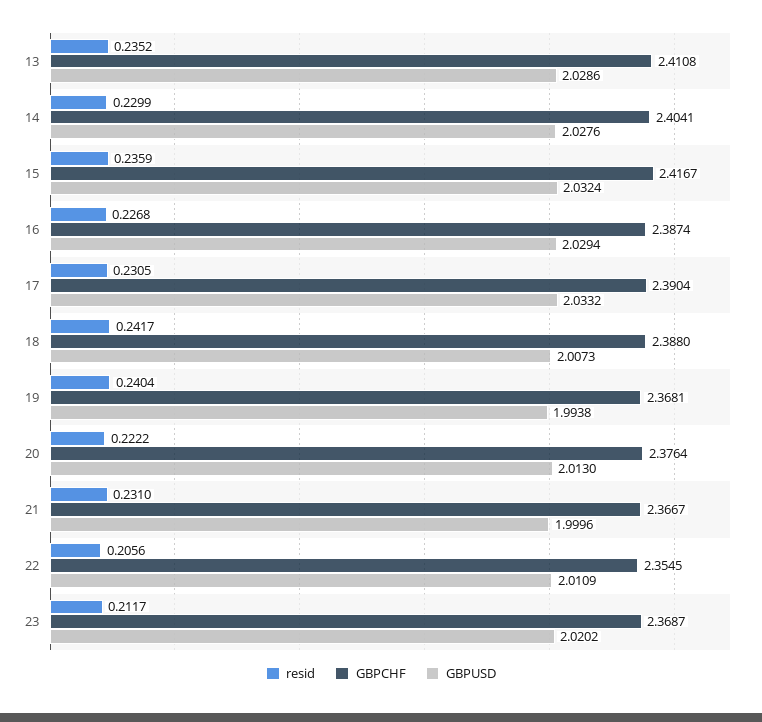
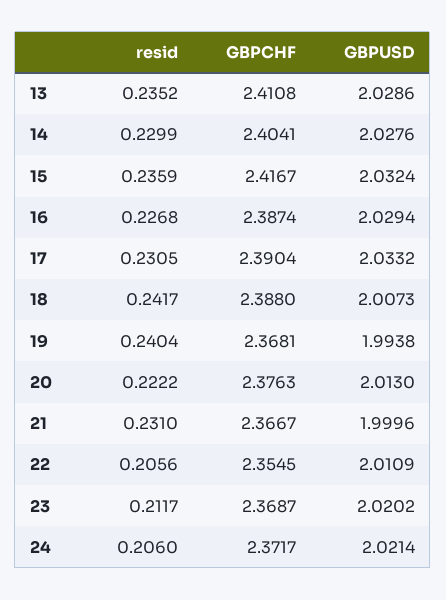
  {
    "resid": {
      "13": 0.2352,
      "14": 0.2299,
      "15": 0.2359,
      "16": 0.2268,
      "17": 0.2305,
      "18": 0.2417,
      "19": 0.2404,
      "20": 0.2222,
      "21": 0.231,
      "22": 0.2056,
-     "23": 0.2117
+     "23": 0.2117,
+     "24": 0.206
    },
    "GBPCHF": {
      "13": 2.4108,
      "14": 2.4041,
      "15": 2.4167,
      "16": 2.3874,
      "17": 2.3904,
      "18": 2.388,
      "19": 2.3681,
-     "20": 2.3764,
+     "20": 2.3763,
      "21": 2.3667,
      "22": 2.3545,
-     "23": 2.3687
+     "23": 2.3687,
+     "24": 2.3717
    },
    "GBPUSD": {
      "13": 2.0286,
      "14": 2.0276,
      "15": 2.0324,
      "16": 2.0294,
      "17": 2.0332,
      "18": 2.0073,
      "19": 1.9938,
      "20": 2.013,
      "21": 1.9996,
      "22": 2.0109,
-     "23": 2.0202
+     "23": 2.0202,
+     "24": 2.0214
    }
  }

